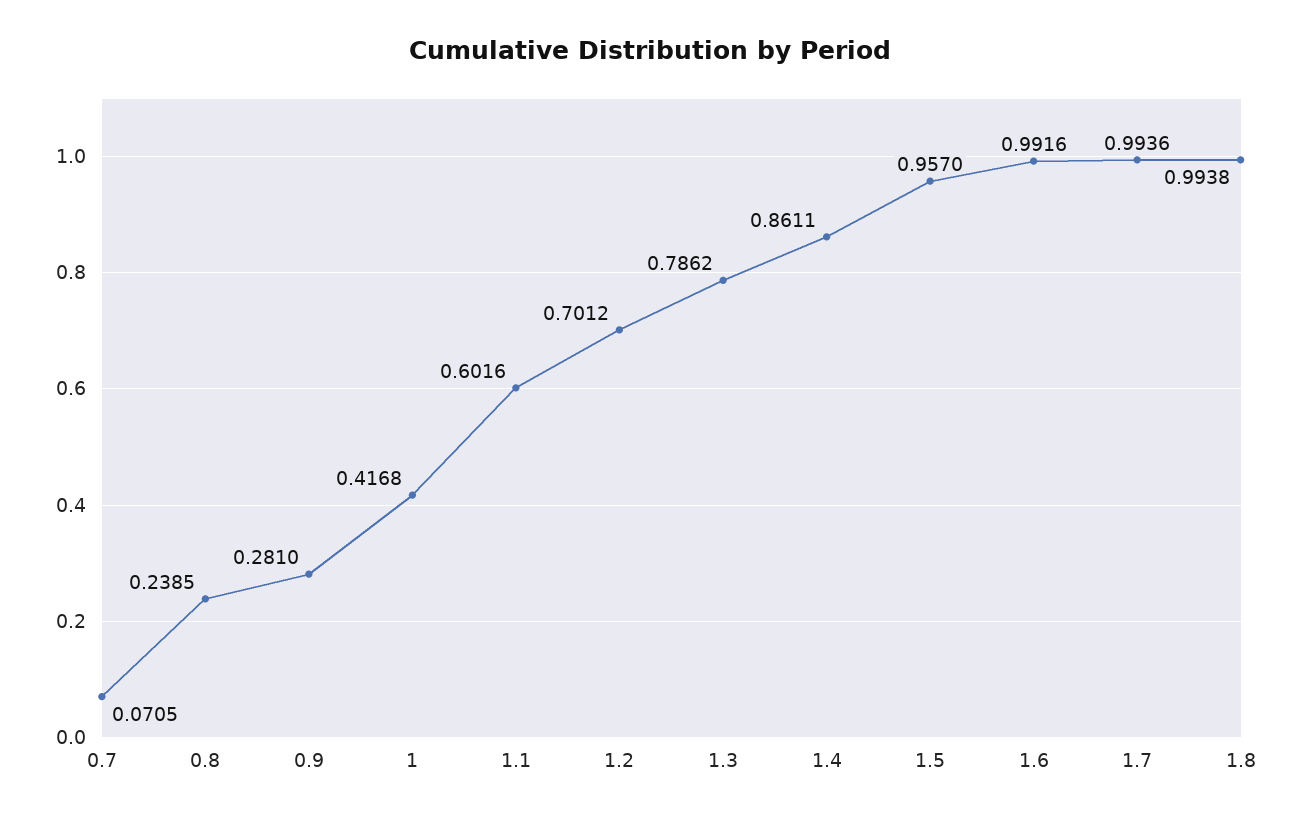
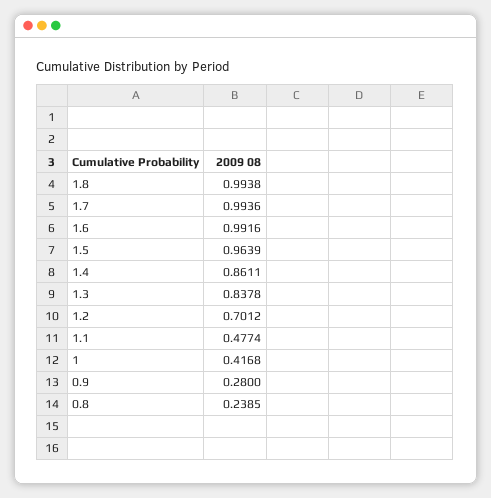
  {
-   "0.7": 0.0705,
    "0.8": 0.2385,
-   "0.9": 0.281,
+   "0.9": 0.28,
    "1": 0.4168,
-   "1.1": 0.6016,
+   "1.1": 0.4774,
    "1.2": 0.7012,
-   "1.3": 0.7862,
+   "1.3": 0.8378,
    "1.4": 0.8611,
-   "1.5": 0.957,
+   "1.5": 0.9639,
    "1.6": 0.9916,
    "1.7": 0.9936,
    "1.8": 0.9938
  }

